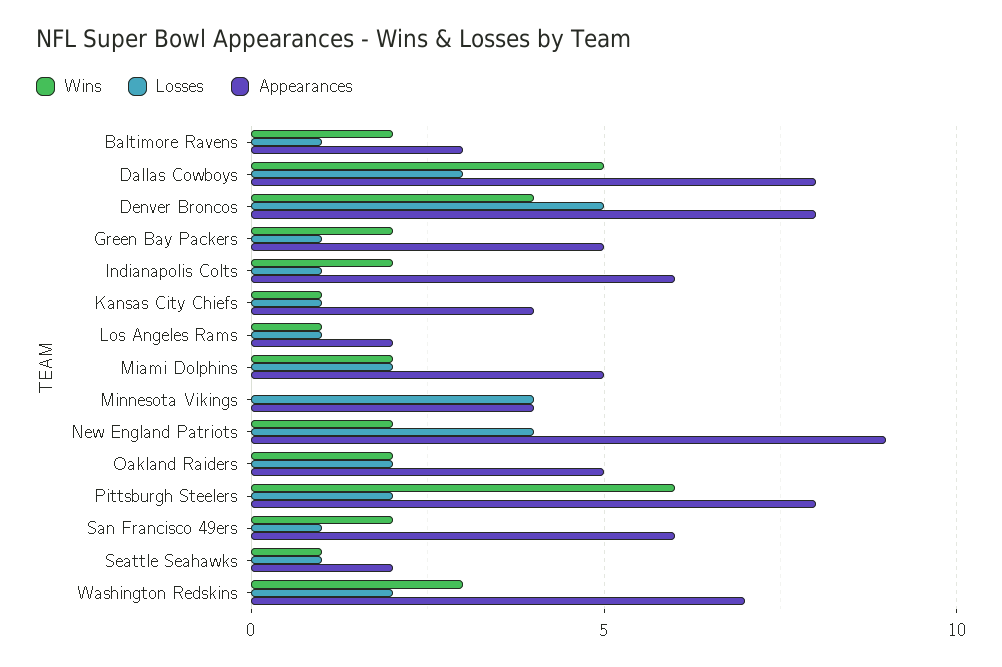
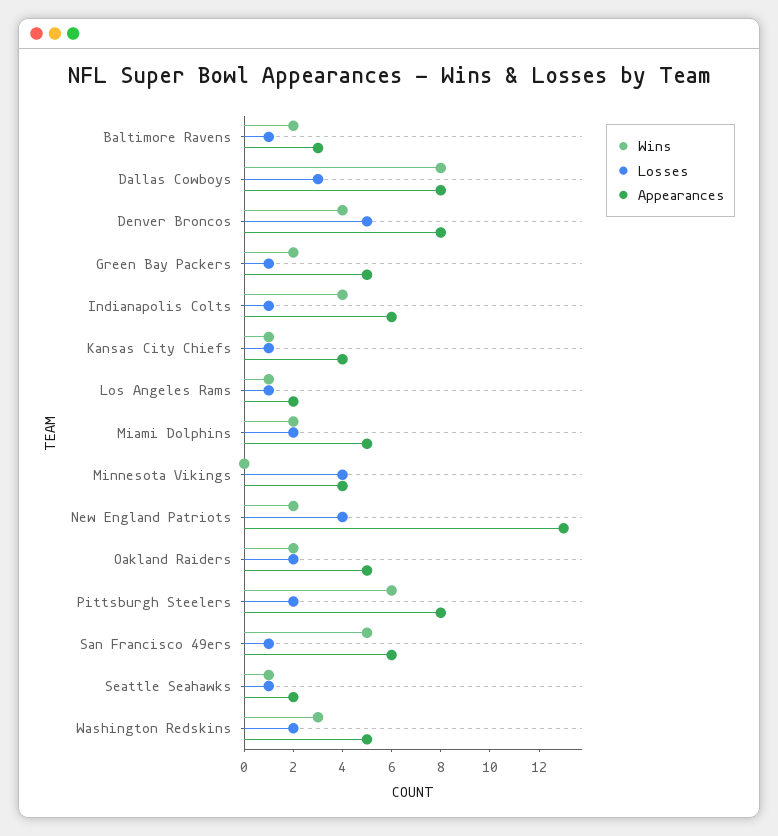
  {
    "Wins": {
      "Baltimore Ravens": 2,
-     "Dallas Cowboys": 5,
+     "Dallas Cowboys": 8,
      "Denver Broncos": 4,
      "Green Bay Packers": 2,
-     "Indianapolis Colts": 2,
+     "Indianapolis Colts": 4,
      "Kansas City Chiefs": 1,
      "Los Angeles Rams": 1,
      "Miami Dolphins": 2,
      "Minnesota Vikings": 0,
      "New England Patriots": 2,
      "Oakland Raiders": 2,
      "Pittsburgh Steelers": 6,
-     "San Francisco 49ers": 2,
+     "San Francisco 49ers": 5,
      "Seattle Seahawks": 1,
      "Washington Redskins": 3
    },
    "Losses": {
      "Baltimore Ravens": 1,
      "Dallas Cowboys": 3,
      "Denver Broncos": 5,
      "Green Bay Packers": 1,
      "Indianapolis Colts": 1,
      "Kansas City Chiefs": 1,
      "Los Angeles Rams": 1,
      "Miami Dolphins": 2,
      "Minnesota Vikings": 4,
      "New England Patriots": 4,
      "Oakland Raiders": 2,
      "Pittsburgh Steelers": 2,
      "San Francisco 49ers": 1,
      "Seattle Seahawks": 1,
      "Washington Redskins": 2
    },
    "Appearances": {
      "Baltimore Ravens": 3,
      "Dallas Cowboys": 8,
      "Denver Broncos": 8,
      "Green Bay Packers": 5,
      "Indianapolis Colts": 6,
      "Kansas City Chiefs": 4,
      "Los Angeles Rams": 2,
      "Miami Dolphins": 5,
      "Minnesota Vikings": 4,
-     "New England Patriots": 9,
+     "New England Patriots": 13,
      "Oakland Raiders": 5,
      "Pittsburgh Steelers": 8,
      "San Francisco 49ers": 6,
      "Seattle Seahawks": 2,
-     "Washington Redskins": 7
+     "Washington Redskins": 5
    }
  }

